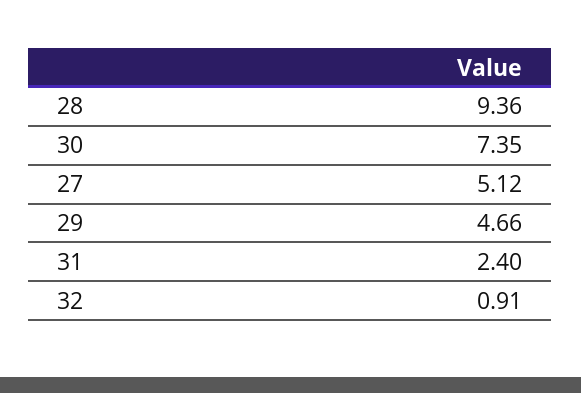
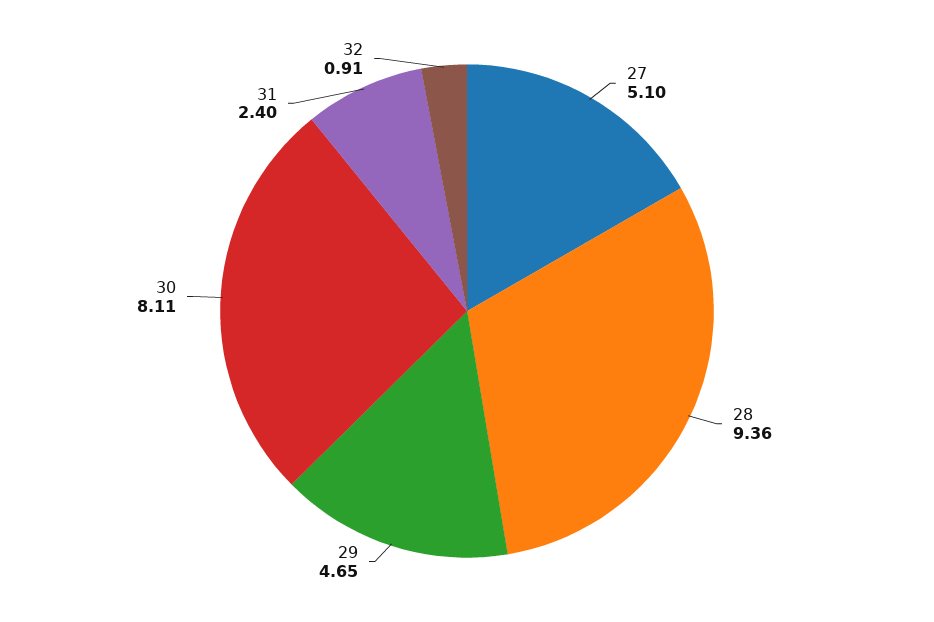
  {
    "28": 9.36,
-   "30": 7.35,
+   "30": 8.11,
-   "27": 5.12,
+   "27": 5.1,
-   "29": 4.66,
+   "29": 4.65,
    "31": 2.4,
    "32": 0.91
  }

